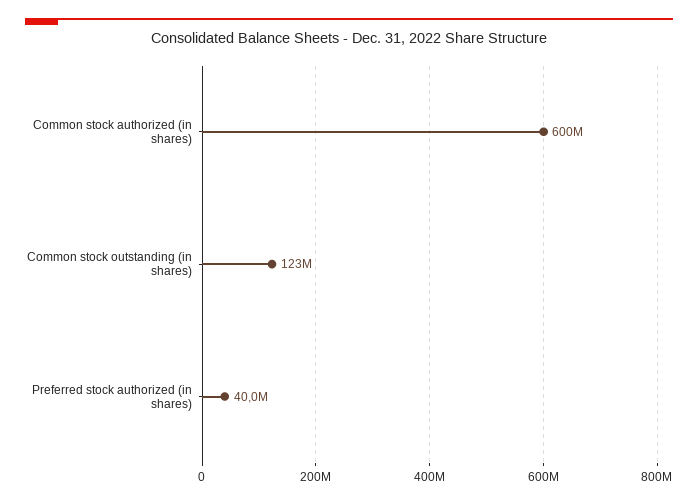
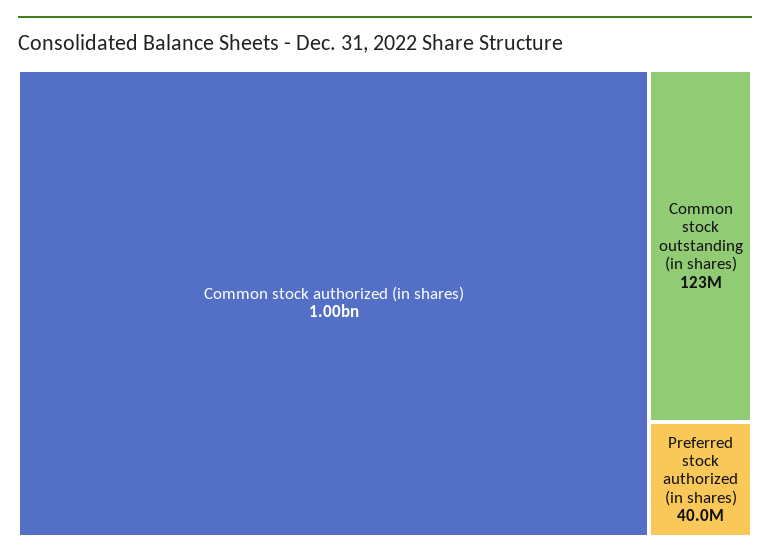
  {
-   "Common stock authorized (in shares)": 600000000,
+   "Common stock authorized (in shares)": 1000000000,
    "Common stock outstanding (in shares)": 123000000,
    "Preferred stock authorized (in shares)": 40000000
  }

